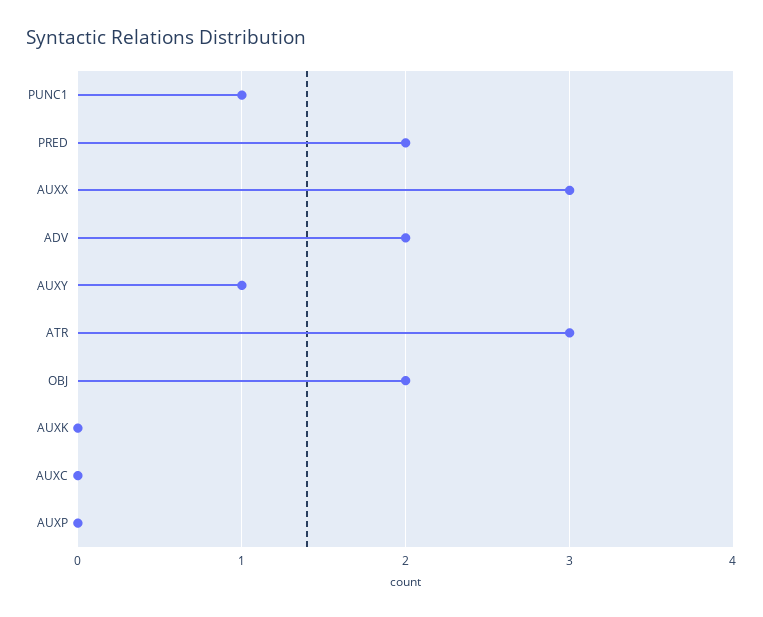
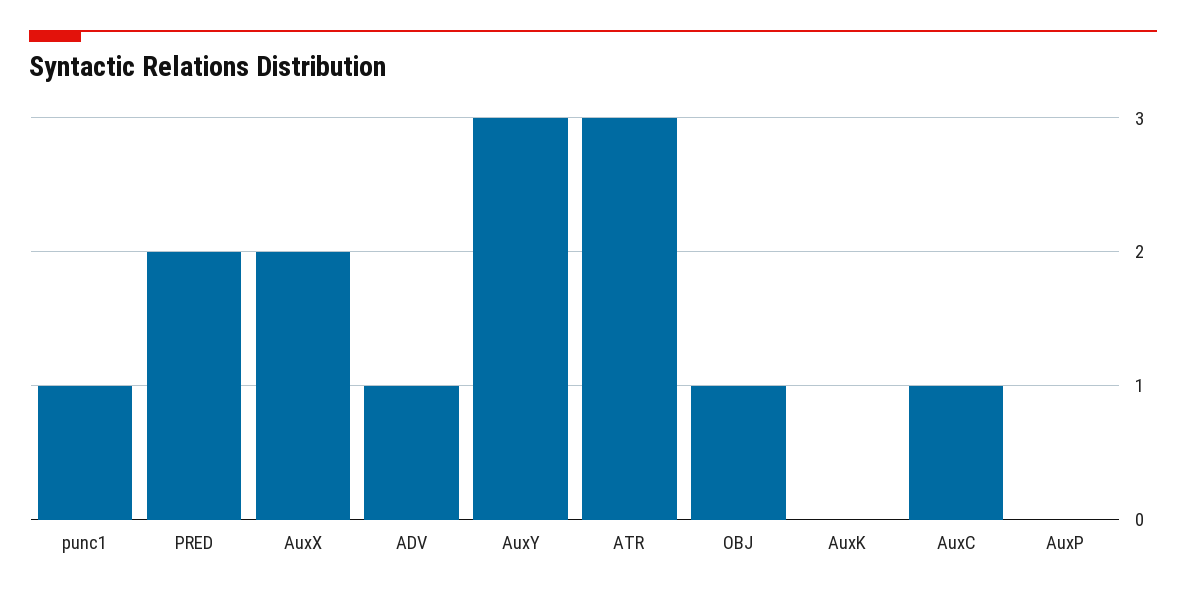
  {
    "PUNC1": 1,
    "PRED": 2,
-   "AUXX": 3,
+   "AUXX": 2,
-   "ADV": 2,
+   "ADV": 1,
-   "AUXY": 1,
+   "AUXY": 3,
    "ATR": 3,
-   "OBJ": 2,
+   "OBJ": 1,
    "AUXK": 0,
-   "AUXC": 0,
+   "AUXC": 1,
    "AUXP": 0
  }

